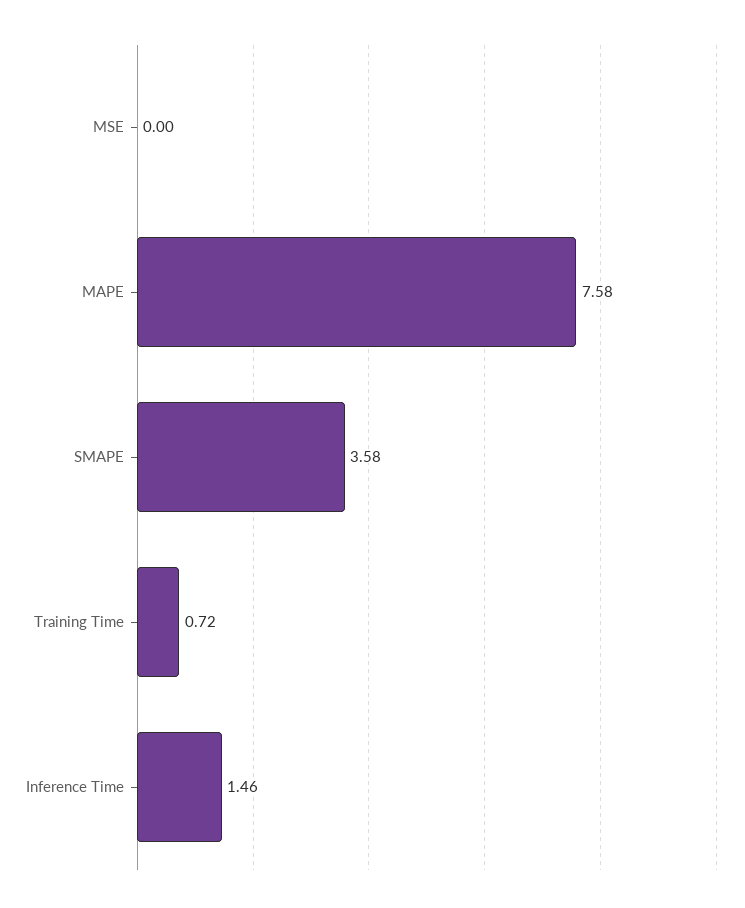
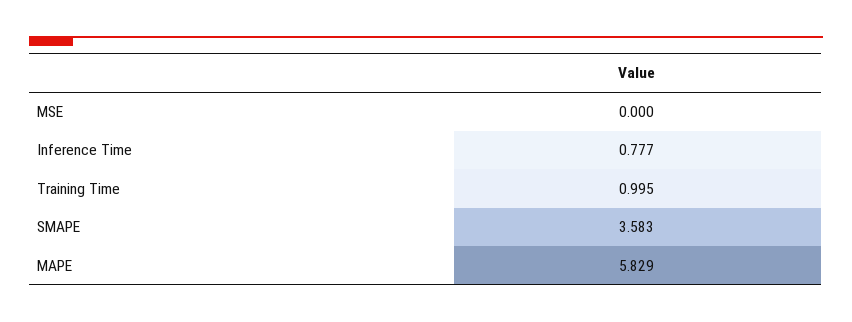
  {
    "MSE": 0,
-   "MAPE": 7.58,
+   "MAPE": 5.829,
    "SMAPE": 3.583,
-   "Training Time": 0.72,
+   "Training Time": 0.995,
-   "Inference Time": 1.46
+   "Inference Time": 0.777
  }

